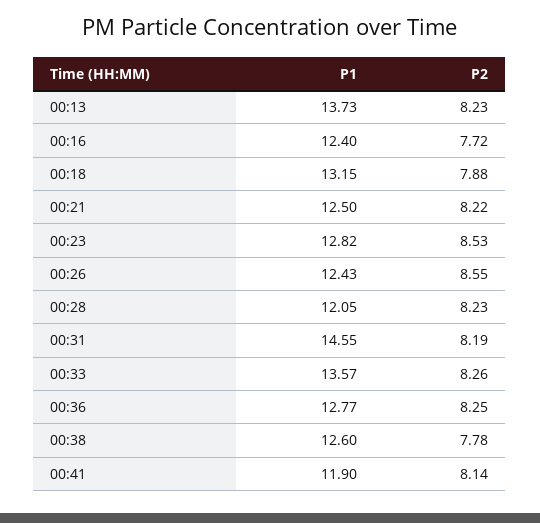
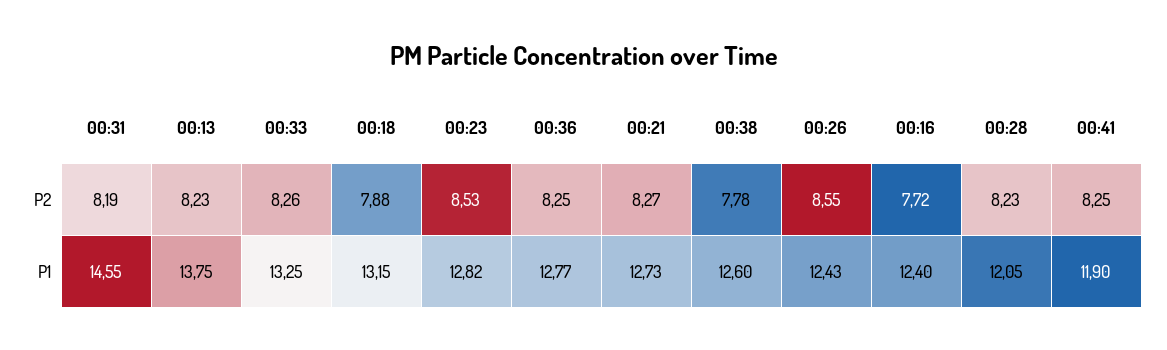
  {
    "P1": {
-     "00:13": 13.73,
+     "00:13": 13.75,
      "00:16": 12.4,
      "00:18": 13.15,
-     "00:21": 12.5,
+     "00:21": 12.73,
      "00:23": 12.82,
      "00:26": 12.43,
      "00:28": 12.05,
      "00:31": 14.55,
-     "00:33": 13.57,
+     "00:33": 13.25,
      "00:36": 12.77,
      "00:38": 12.6,
      "00:41": 11.9
    },
    "P2": {
      "00:13": 8.23,
      "00:16": 7.72,
      "00:18": 7.88,
-     "00:21": 8.22,
+     "00:21": 8.27,
      "00:23": 8.53,
      "00:26": 8.55,
      "00:28": 8.23,
      "00:31": 8.19,
      "00:33": 8.26,
      "00:36": 8.25,
      "00:38": 7.78,
-     "00:41": 8.14
+     "00:41": 8.25
    }
  }

